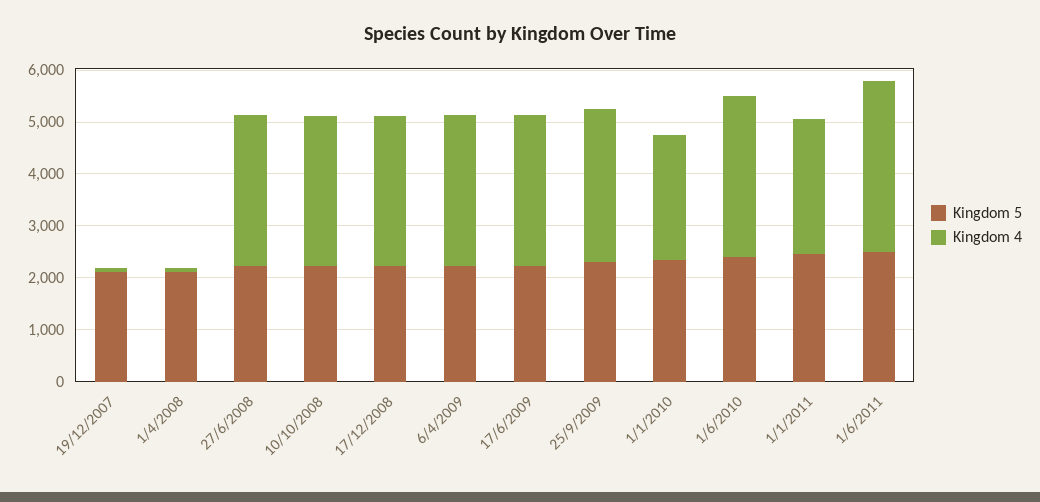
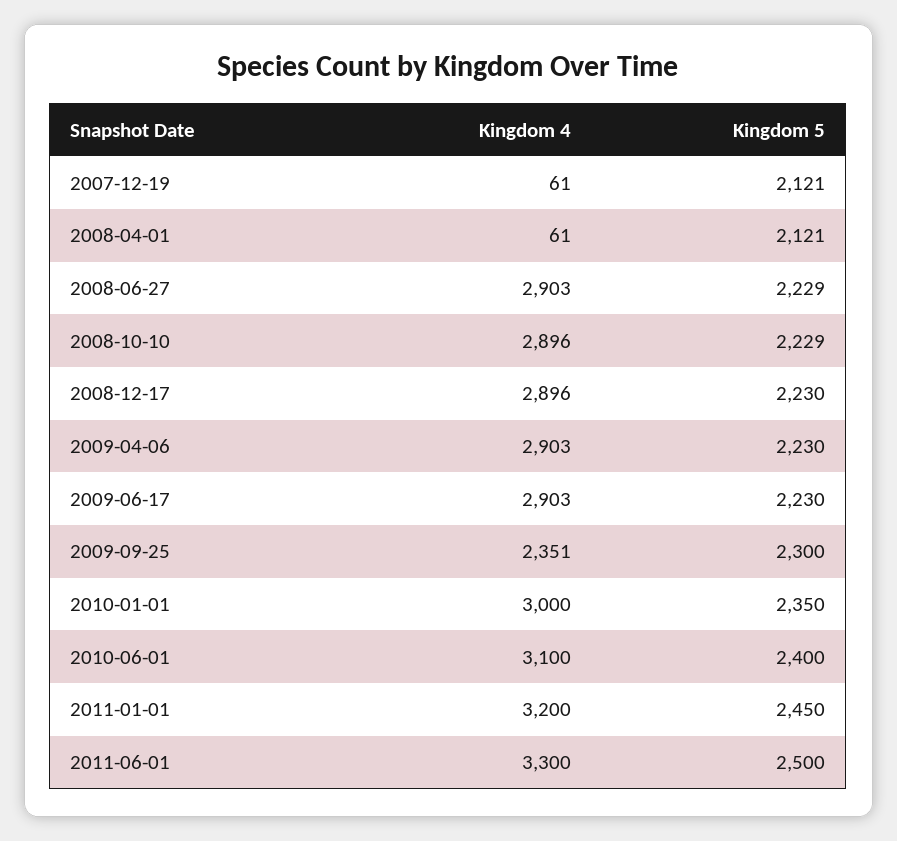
  {
    "Kingdom 5": {
      "19/12/2007": 2121,
      "1/4/2008": 2121,
      "27/6/2008": 2229,
      "10/10/2008": 2229,
      "17/12/2008": 2230,
      "6/4/2009": 2230,
      "17/6/2009": 2230,
      "25/9/2009": 2300,
      "1/1/2010": 2350,
      "1/6/2010": 2400,
      "1/1/2011": 2450,
      "1/6/2011": 2500
    },
    "Kingdom 4": {
      "19/12/2007": 61,
      "1/4/2008": 61,
      "27/6/2008": 2903,
      "10/10/2008": 2896,
      "17/12/2008": 2896,
      "6/4/2009": 2903,
      "17/6/2009": 2903,
-     "25/9/2009": 3000,
+     "25/9/2009": 2351,
-     "1/1/2010": 2400,
+     "1/1/2010": 3000,
      "1/6/2010": 3100,
-     "1/1/2011": 2600,
+     "1/1/2011": 3200,
      "1/6/2011": 3300
    }
  }

